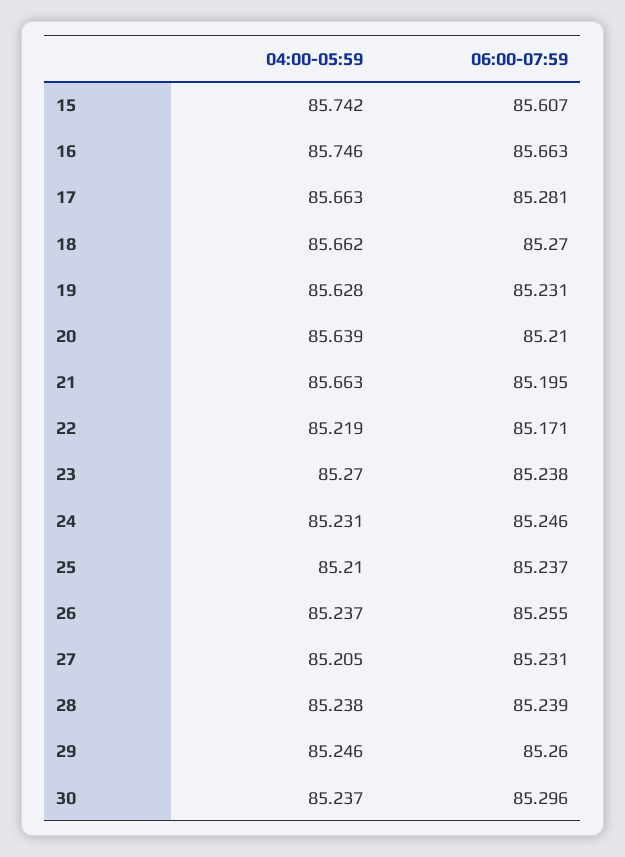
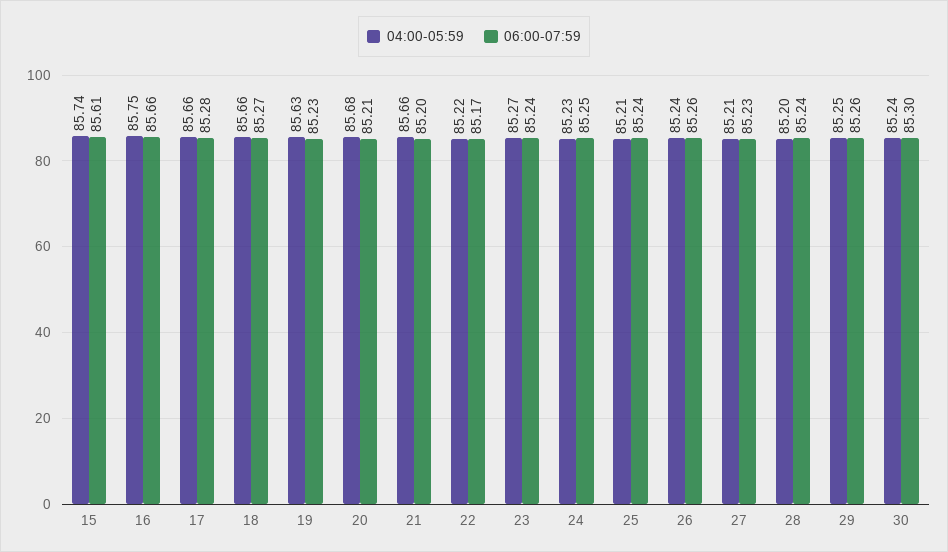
  {
    "04:00-05:59": {
      "15": 85.742,
      "16": 85.746,
      "17": 85.663,
      "18": 85.662,
      "19": 85.628,
-     "20": 85.639,
+     "20": 85.68,
      "21": 85.663,
      "22": 85.219,
      "23": 85.27,
      "24": 85.231,
      "25": 85.21,
      "26": 85.237,
      "27": 85.205,
-     "28": 85.238,
+     "28": 85.2,
      "29": 85.246,
      "30": 85.237
    },
    "06:00-07:59": {
      "15": 85.607,
      "16": 85.663,
      "17": 85.281,
      "18": 85.27,
      "19": 85.231,
      "20": 85.21,
      "21": 85.195,
      "22": 85.171,
      "23": 85.238,
      "24": 85.246,
      "25": 85.237,
      "26": 85.255,
      "27": 85.231,
      "28": 85.239,
      "29": 85.26,
      "30": 85.296
    }
  }

